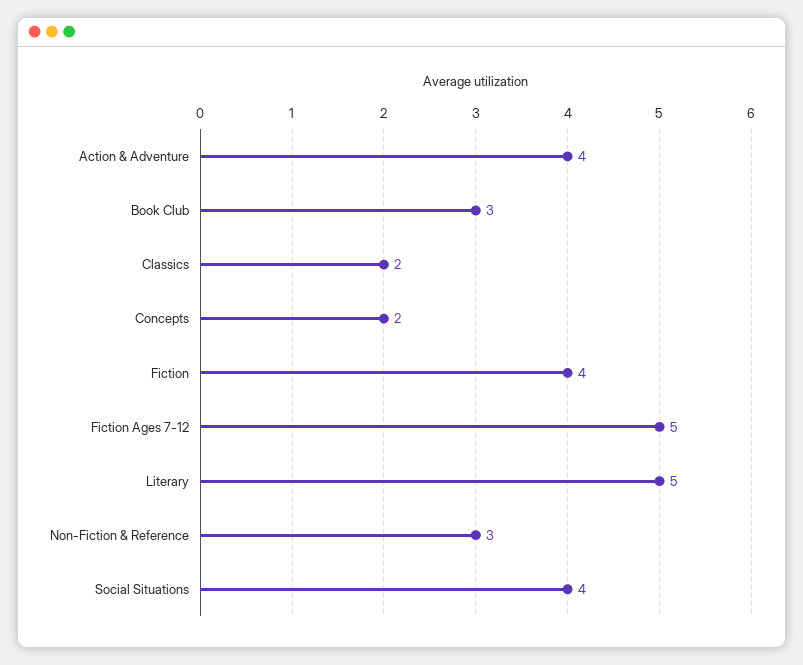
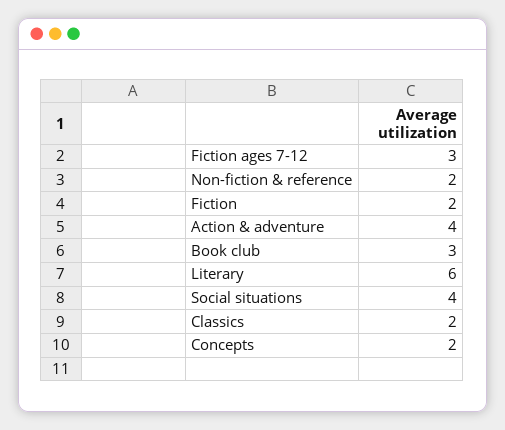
  {
    "Action & Adventure": 4,
    "Book Club": 3,
    "Classics": 2,
    "Concepts": 2,
-   "Fiction": 4,
+   "Fiction": 2,
-   "Fiction Ages 7-12": 5,
+   "Fiction Ages 7-12": 3,
-   "Literary": 5,
+   "Literary": 6,
-   "Non-Fiction & Reference": 3,
+   "Non-Fiction & Reference": 2,
    "Social Situations": 4
  }

